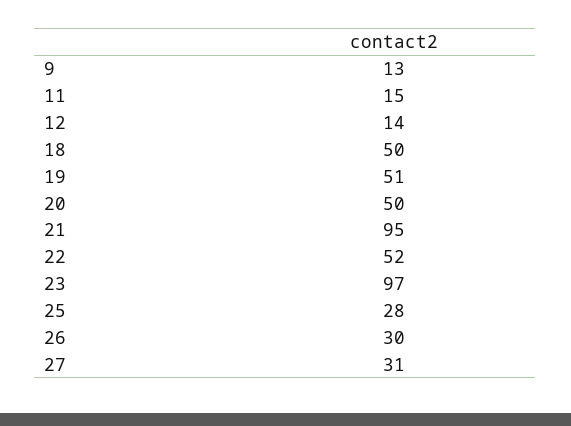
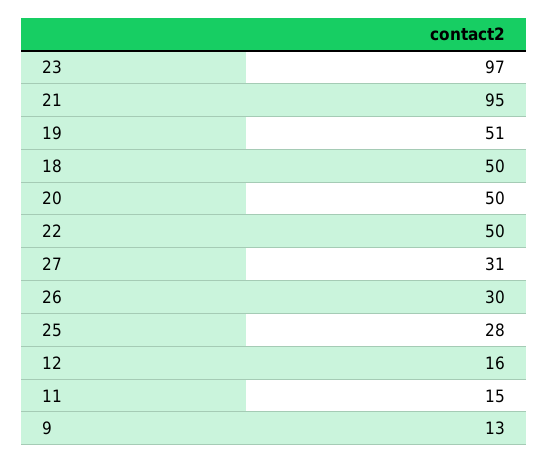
  {
    "9": 13,
    "11": 15,
-   "12": 14,
+   "12": 16,
    "18": 50,
    "19": 51,
    "20": 50,
    "21": 95,
-   "22": 52,
+   "22": 50,
    "23": 97,
    "25": 28,
    "26": 30,
    "27": 31
  }

